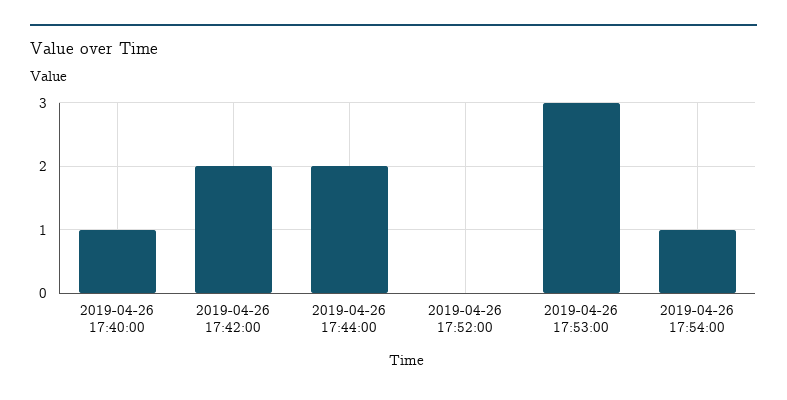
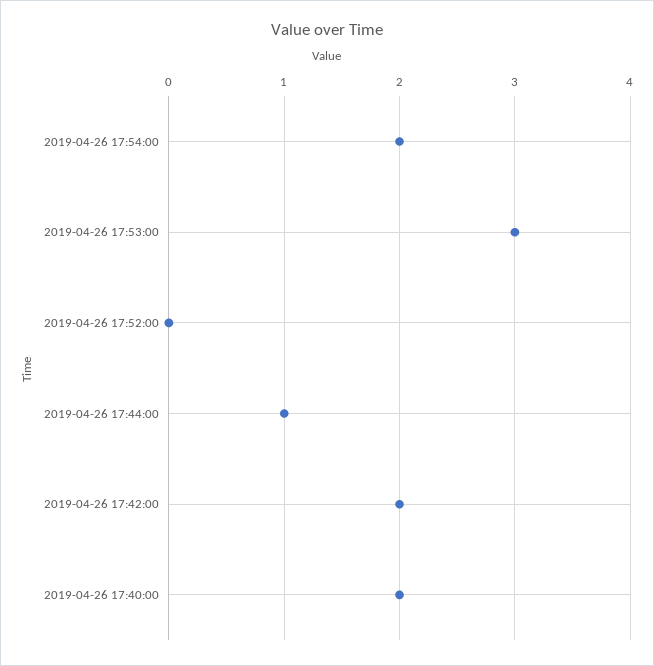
  {
-   "2019-04-26 17:40:00": 1,
+   "2019-04-26 17:40:00": 2,
    "2019-04-26 17:42:00": 2,
-   "2019-04-26 17:44:00": 2,
+   "2019-04-26 17:44:00": 1,
    "2019-04-26 17:52:00": 0,
    "2019-04-26 17:53:00": 3,
-   "2019-04-26 17:54:00": 1
+   "2019-04-26 17:54:00": 2
  }

